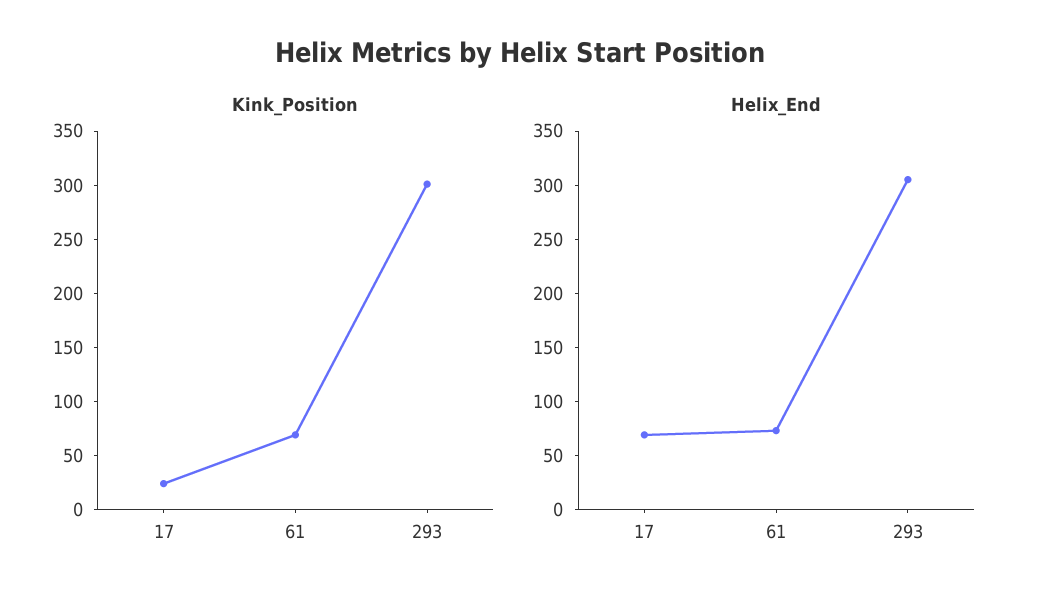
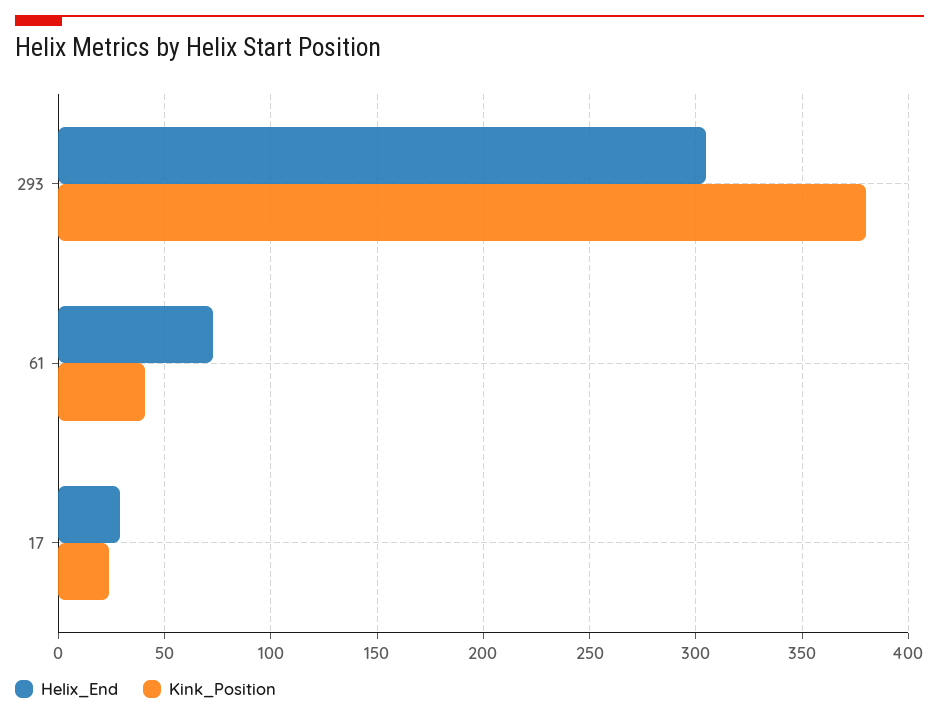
  {
    "Kink_Position": {
      "17": 25,
-     "61": 70,
+     "61": 40,
-     "293": 300
+     "293": 380
    },
    "Helix_End": {
-     "17": 70,
+     "17": 30,
      "61": 75,
      "293": 305
    }
  }

